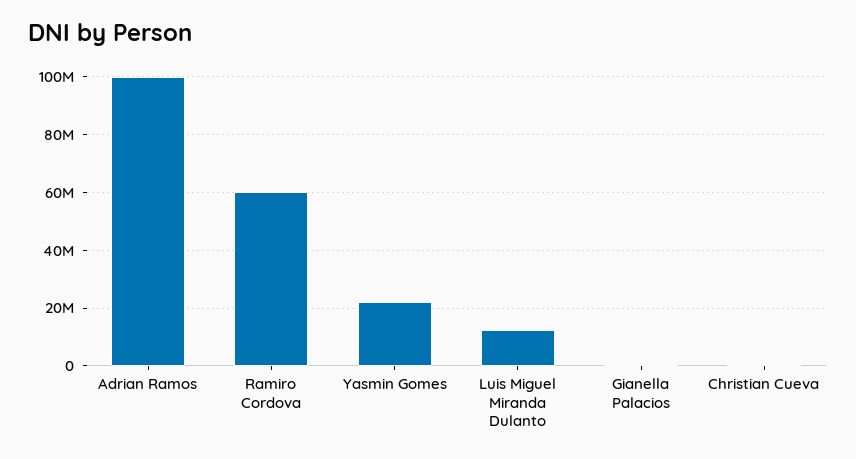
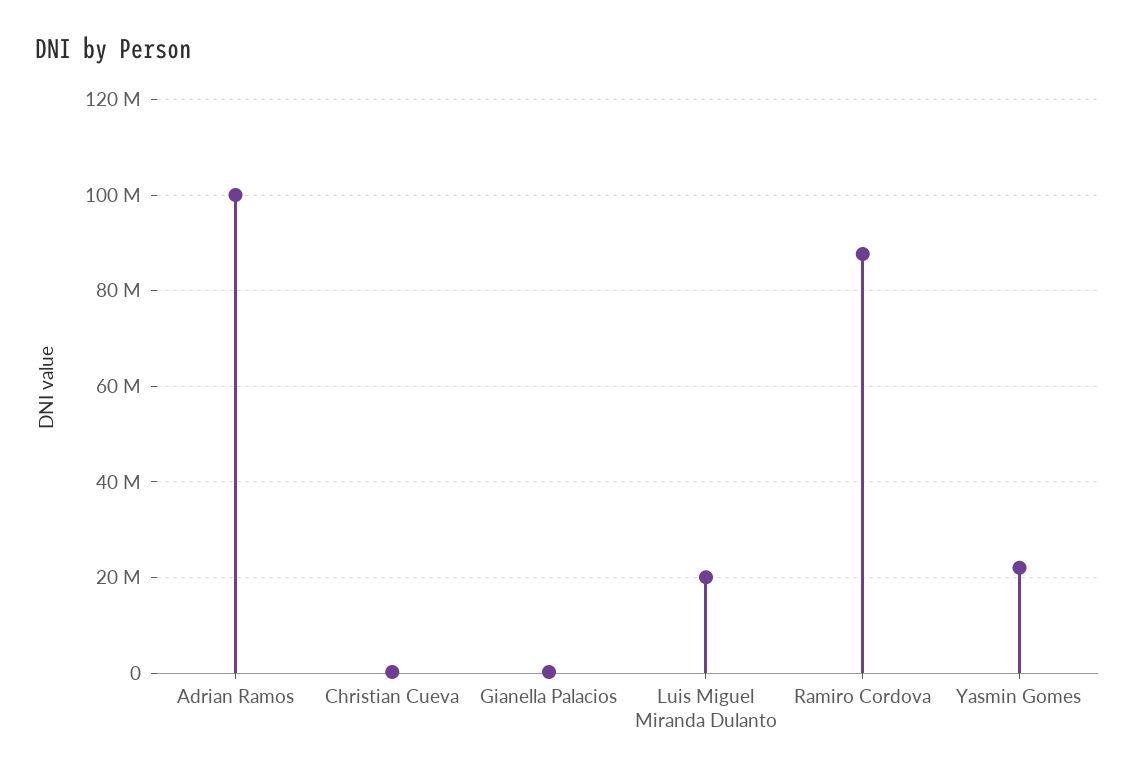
  {
    "Adrian Ramos": 100000000,
-   "Ramiro Cordova": 60000000,
+   "Ramiro Cordova": 88000000,
    "Yasmin Gomes": 22000000,
-   "Luis Miguel Miranda Dulanto": 12500000,
+   "Luis Miguel Miranda Dulanto": 20000000,
    "Gianella Palacios": 0,
    "Christian Cueva": 0
  }

